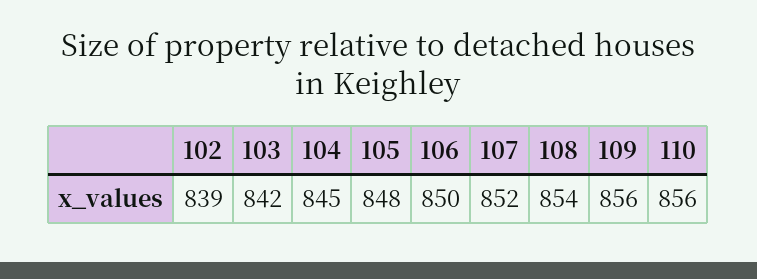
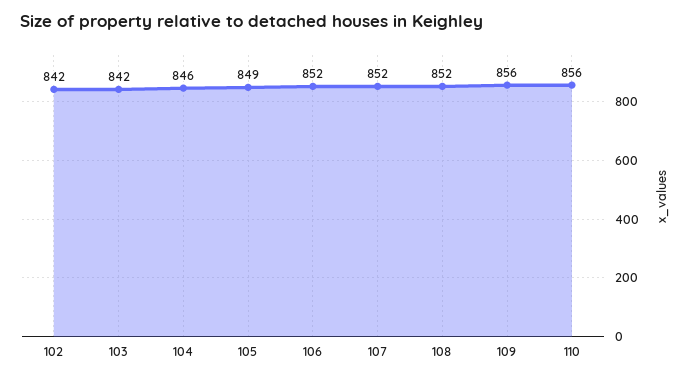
  {
-   "102": 839,
+   "102": 842,
    "103": 842,
-   "104": 845,
+   "104": 846,
-   "105": 848,
+   "105": 849,
-   "106": 850,
+   "106": 852,
    "107": 852,
-   "108": 854,
+   "108": 852,
    "109": 856,
    "110": 856
  }

